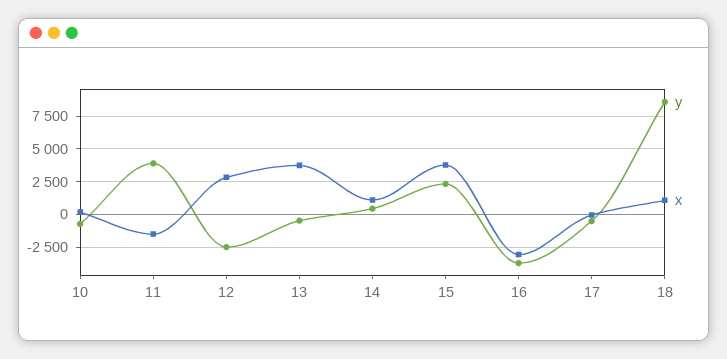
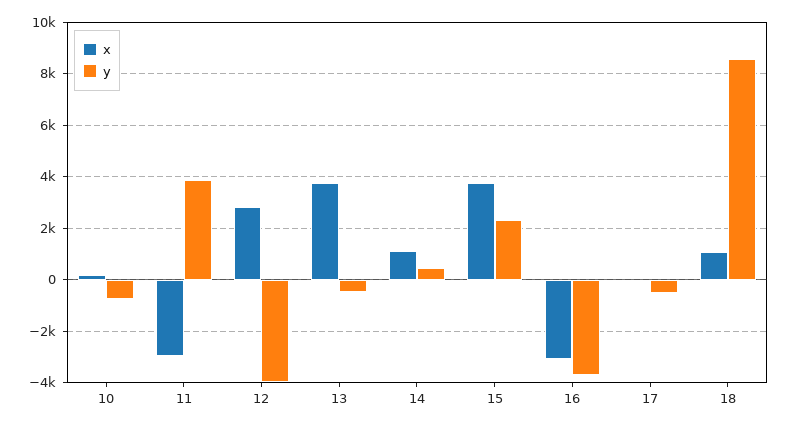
  {
    "y": {
      "10": -750,
      "11": 4000,
-     "12": -2500,
+     "12": -4000,
      "13": -500,
      "14": 500,
      "15": 2250,
      "16": -3750,
      "17": -500,
      "18": 8500
    },
    "x": {
      "10": 250,
-     "11": -1500,
+     "11": -3000,
      "12": 2750,
      "13": 3750,
      "14": 1000,
      "15": 3750,
      "16": -3000,
      "17": 0,
      "18": 1000
    }
  }

